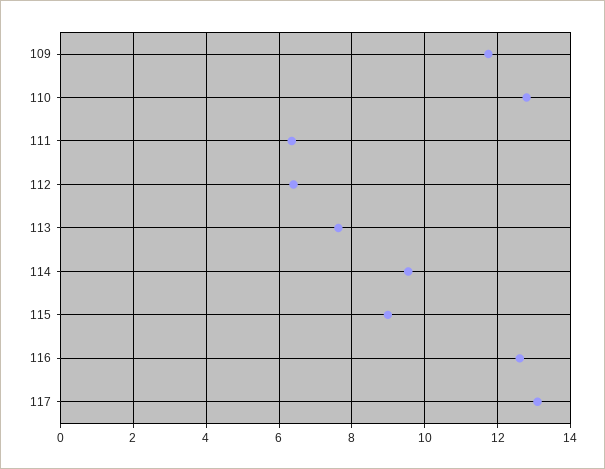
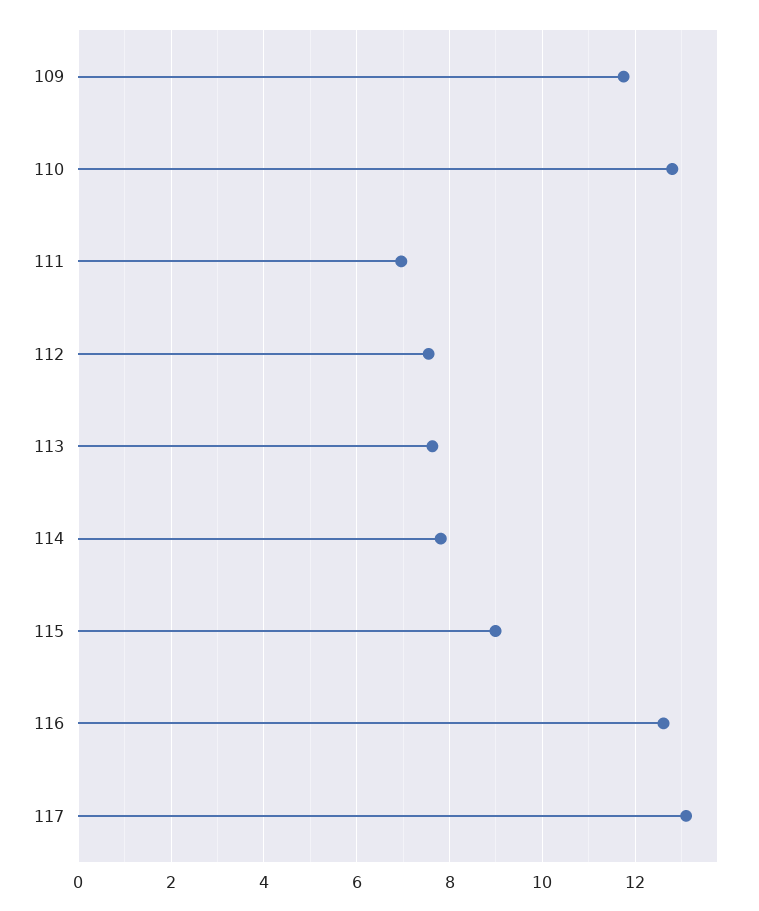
  {
    "109": 11.8,
    "110": 12.8,
-   "111": 6.4,
+   "111": 7,
-   "112": 6.4,
+   "112": 7.6,
    "113": 7.6,
-   "114": 9.6,
+   "114": 7.8,
    "115": 9,
    "116": 12.6,
    "117": 13.2
  }

